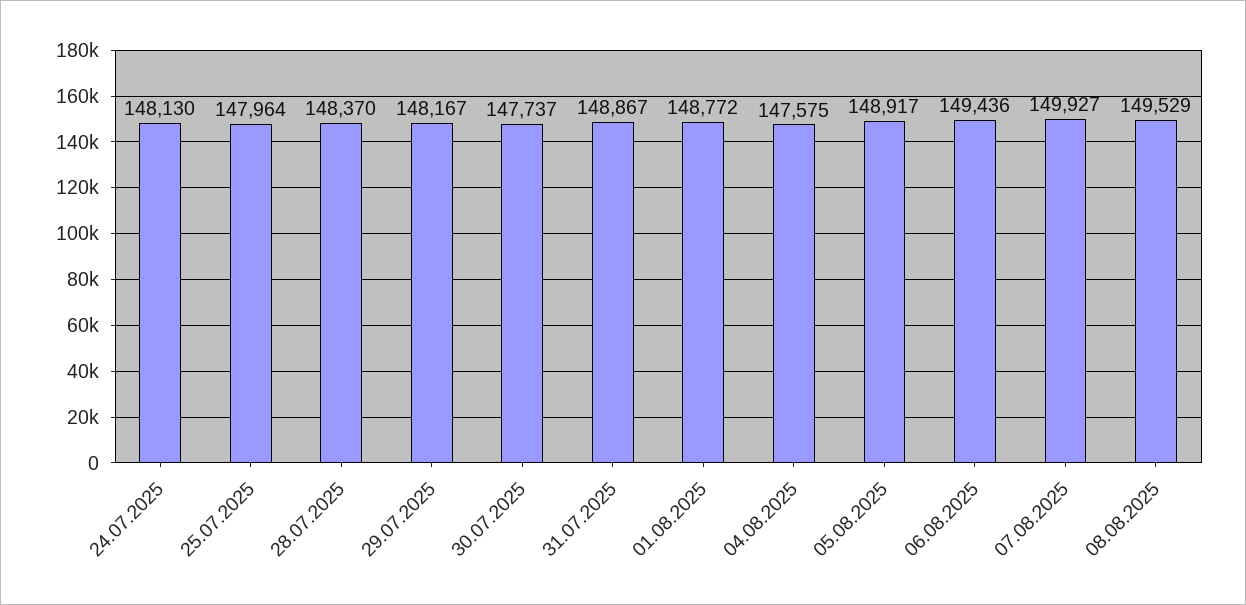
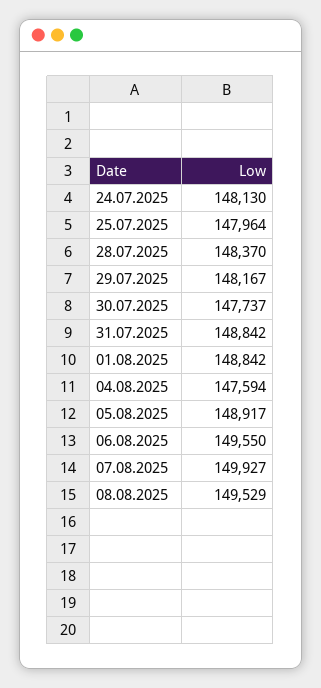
  {
    "24.07.2025": 148130,
    "25.07.2025": 147964,
    "28.07.2025": 148370,
    "29.07.2025": 148167,
    "30.07.2025": 147737,
-   "31.07.2025": 148867,
+   "31.07.2025": 148842,
-   "01.08.2025": 148772,
+   "01.08.2025": 148842,
-   "04.08.2025": 147575,
+   "04.08.2025": 147594,
    "05.08.2025": 148917,
-   "06.08.2025": 149436,
+   "06.08.2025": 149550,
    "07.08.2025": 149927,
    "08.08.2025": 149529
  }

